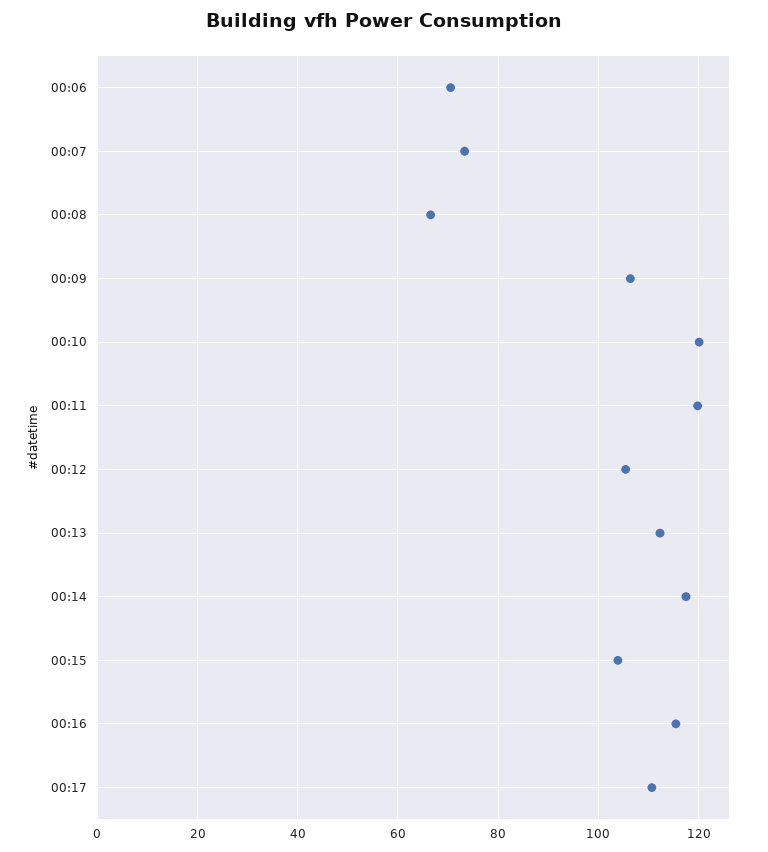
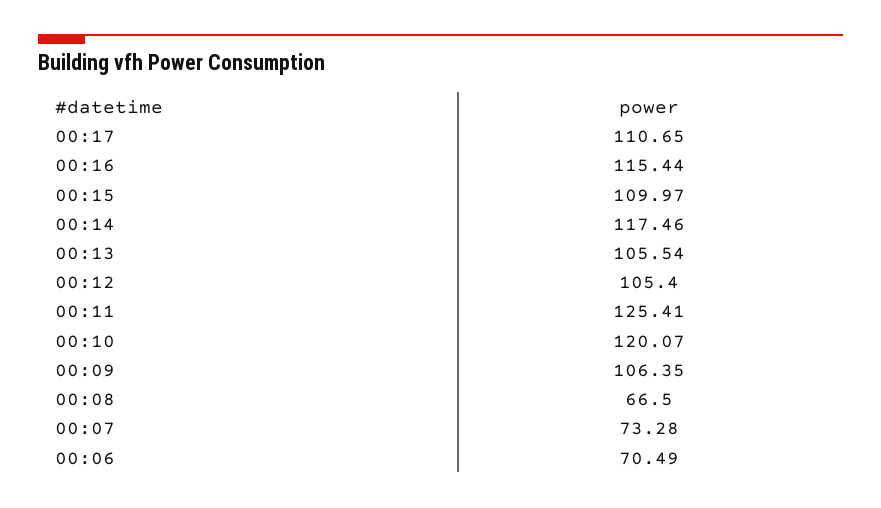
  {
    "00:06": 70.49,
    "00:07": 73.28,
    "00:08": 66.5,
    "00:09": 106.35,
    "00:10": 120.07,
-   "00:11": 120,
+   "00:11": 125.41,
    "00:12": 105.4,
-   "00:13": 112,
+   "00:13": 105.54,
    "00:14": 117.46,
-   "00:15": 104,
+   "00:15": 109.97,
    "00:16": 115.44,
    "00:17": 110.65
  }

